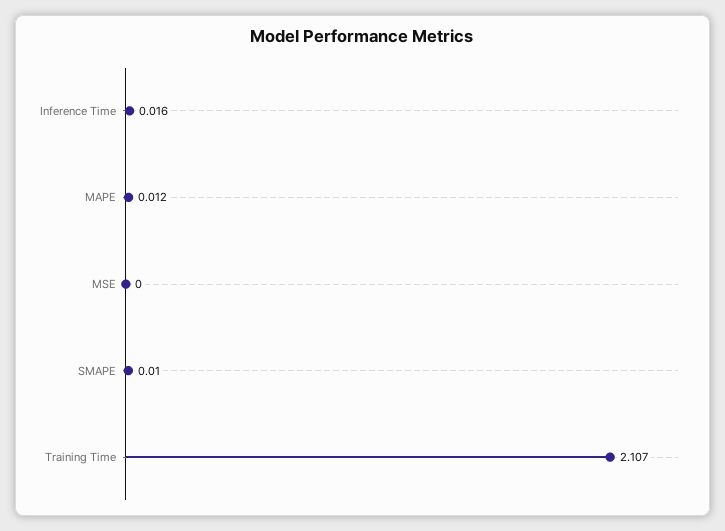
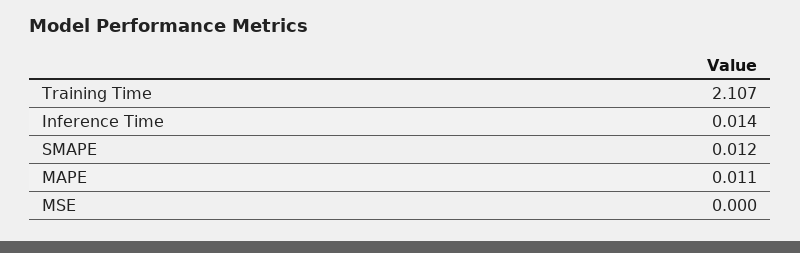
  {
-   "Inference Time": 0.016,
+   "Inference Time": 0.014,
-   "MAPE": 0.012,
+   "MAPE": 0.011,
    "MSE": 0,
-   "SMAPE": 0.01,
+   "SMAPE": 0.012,
    "Training Time": 2.107
  }

